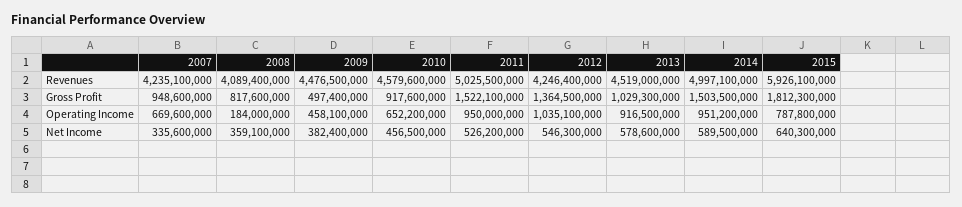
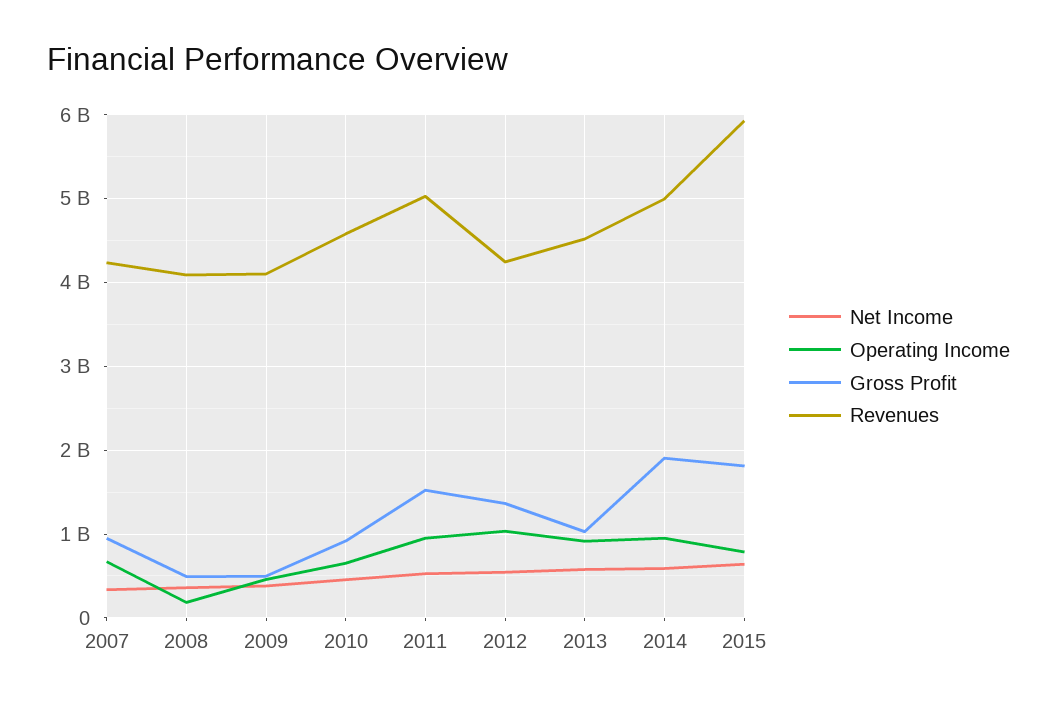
  {
    "Revenues": {
      "2007": 4235100000,
      "2008": 4089400000,
-     "2009": 4476500000,
+     "2009": 4100000000,
      "2010": 4579600000,
      "2011": 5025500000,
      "2012": 4246400000,
      "2013": 4519000000,
      "2014": 4997100000,
      "2015": 5926100000
    },
    "Gross Profit": {
      "2007": 948600000,
-     "2008": 817600000,
+     "2008": 500000000,
      "2009": 497400000,
      "2010": 917600000,
      "2011": 1522100000,
      "2012": 1364500000,
      "2013": 1029300000,
-     "2014": 1503500000,
+     "2014": 1900000000,
      "2015": 1812300000
    },
    "Operating Income": {
      "2007": 669600000,
      "2008": 184000000,
      "2009": 458100000,
      "2010": 652200000,
      "2011": 950000000,
      "2012": 1035100000,
      "2013": 916500000,
      "2014": 951200000,
      "2015": 787800000
    },
    "Net Income": {
      "2007": 335600000,
      "2008": 359100000,
      "2009": 382400000,
      "2010": 456500000,
      "2011": 526200000,
      "2012": 546300000,
      "2013": 578600000,
      "2014": 589500000,
      "2015": 640300000
    }
  }

